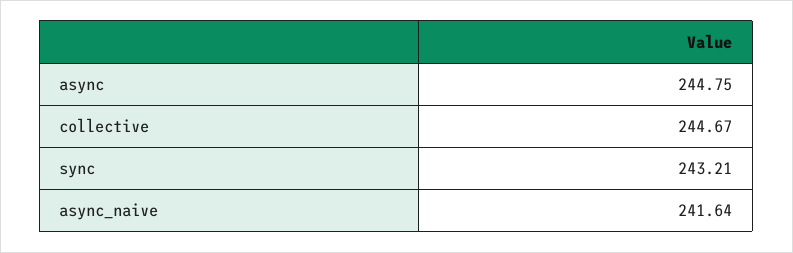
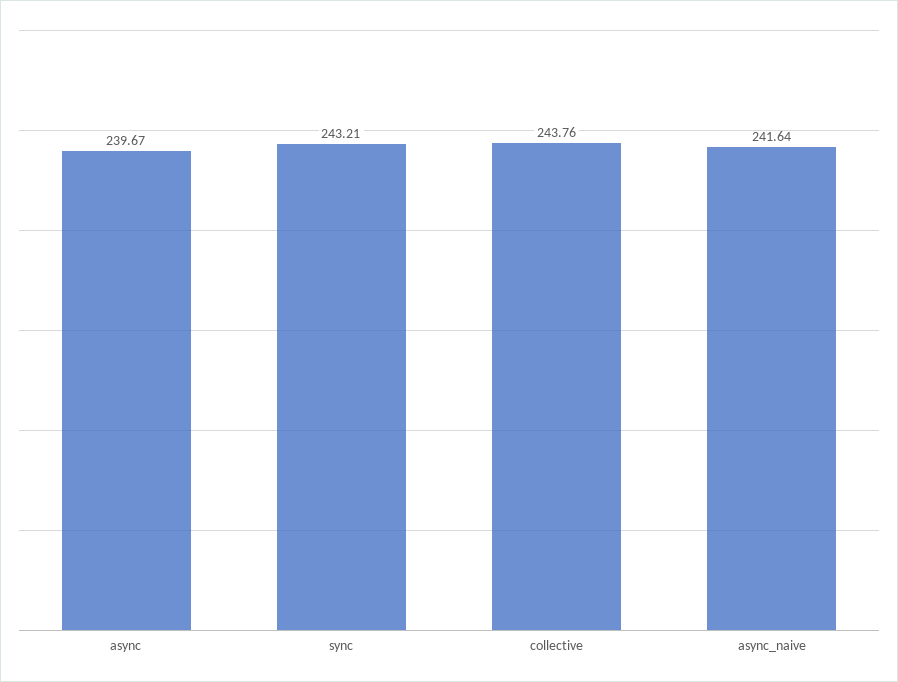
  {
-   "async": 244.75,
+   "async": 239.67,
-   "collective": 244.67,
+   "collective": 243.76,
    "sync": 243.21,
    "async_naive": 241.64
  }

